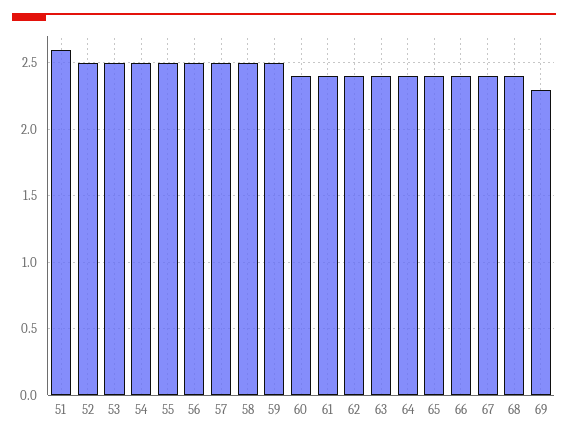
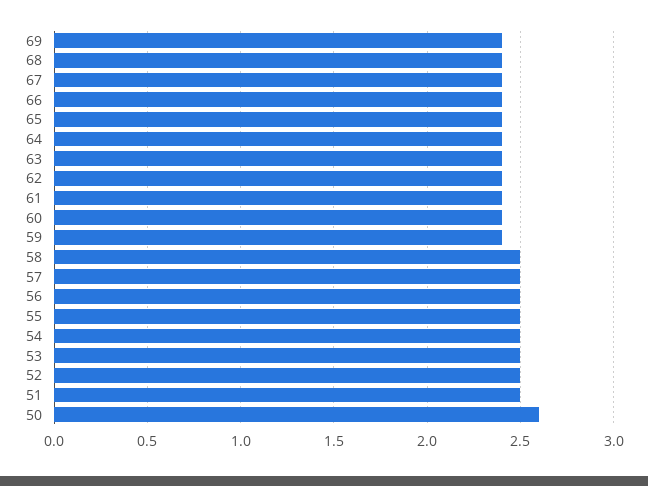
  {
-   "51": 2.6,
+   "51": 2.5,
    "52": 2.5,
    "53": 2.5,
    "54": 2.5,
    "55": 2.5,
    "56": 2.5,
    "57": 2.5,
    "58": 2.5,
-   "59": 2.5,
+   "59": 2.4,
    "60": 2.4,
    "61": 2.4,
    "62": 2.4,
    "63": 2.4,
    "64": 2.4,
    "65": 2.4,
    "66": 2.4,
    "67": 2.4,
    "68": 2.4,
-   "69": 2.3
+   "69": 2.4,
+   "50": 2.6
  }

